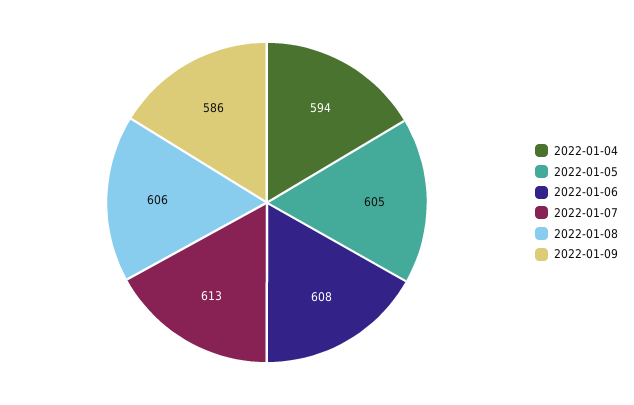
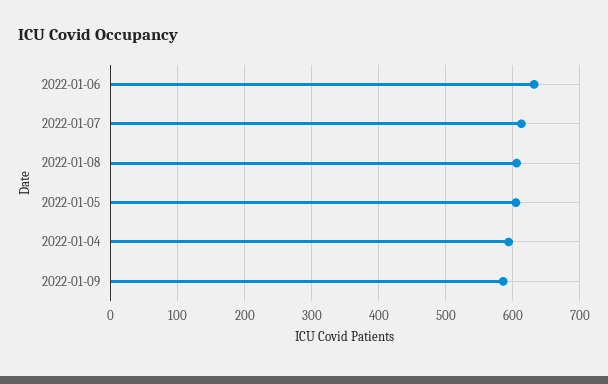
  {
    "2022-01-04": 594,
    "2022-01-05": 605,
-   "2022-01-06": 608,
+   "2022-01-06": 630,
    "2022-01-07": 613,
    "2022-01-08": 606,
    "2022-01-09": 586
  }

